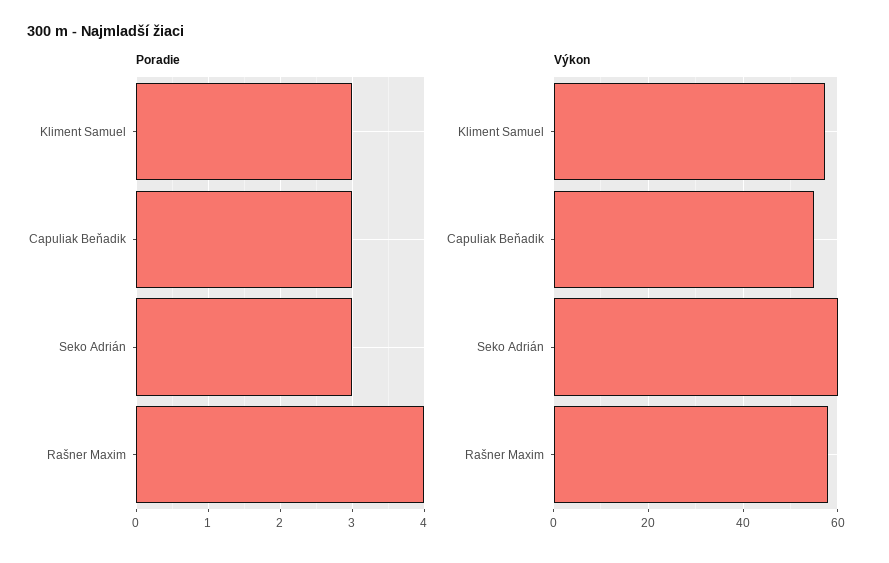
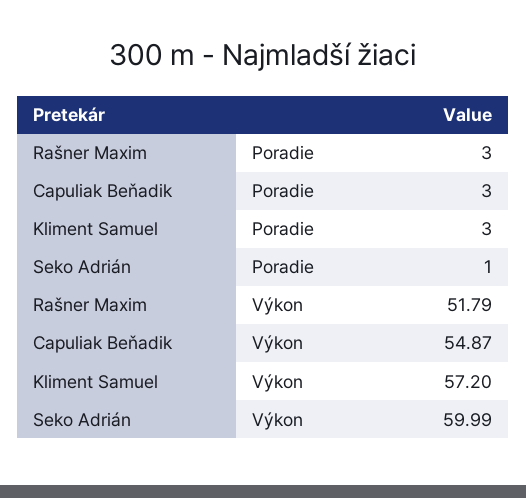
  {
    "Poradie": {
      "Kliment Samuel": 3,
      "Capuliak Beňadik": 3,
-     "Seko Adrián": 3,
+     "Seko Adrián": 1,
-     "Rašner Maxim": 4
+     "Rašner Maxim": 3
    },
    "Výkon": {
      "Kliment Samuel": 57.2,
      "Capuliak Beňadik": 54.87,
      "Seko Adrián": 59.99,
-     "Rašner Maxim": 58
+     "Rašner Maxim": 51.79
    }
  }

